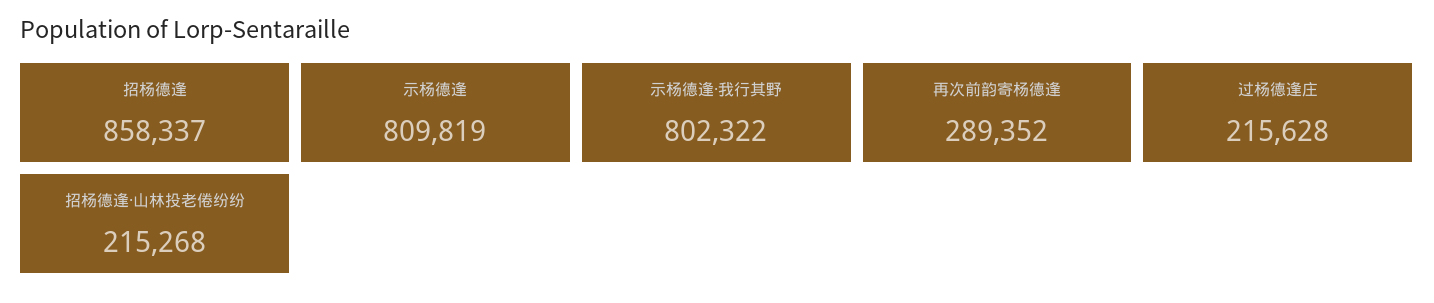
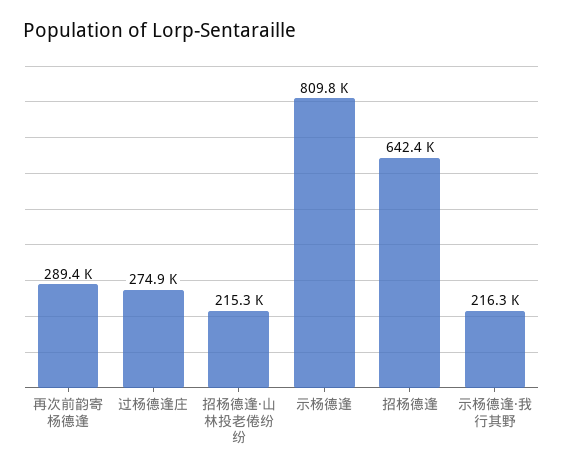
  {
-   "招杨德逢": 858337,
+   "招杨德逢": 642400,
    "示杨德逢": 809819,
-   "示杨德逢·我行其野": 802322,
+   "示杨德逢·我行其野": 216300,
    "再次前韵寄杨德逢": 289352,
-   "过杨德逢庄": 215628,
+   "过杨德逢庄": 274900,
    "招杨德逢·山林投老倦纷纷": 215268
  }

